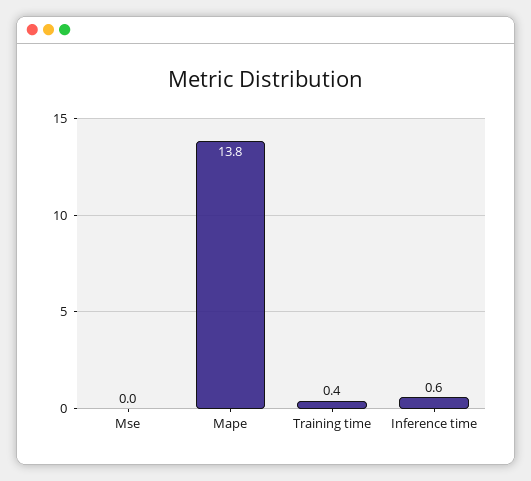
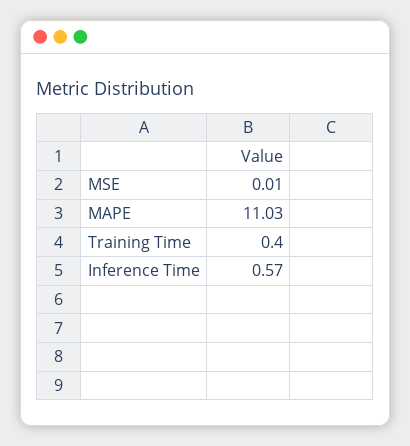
  {
    "Mse": 0.01,
-   "Mape": 13.8,
+   "Mape": 11.03,
    "Training time": 0.4,
    "Inference time": 0.57
  }

